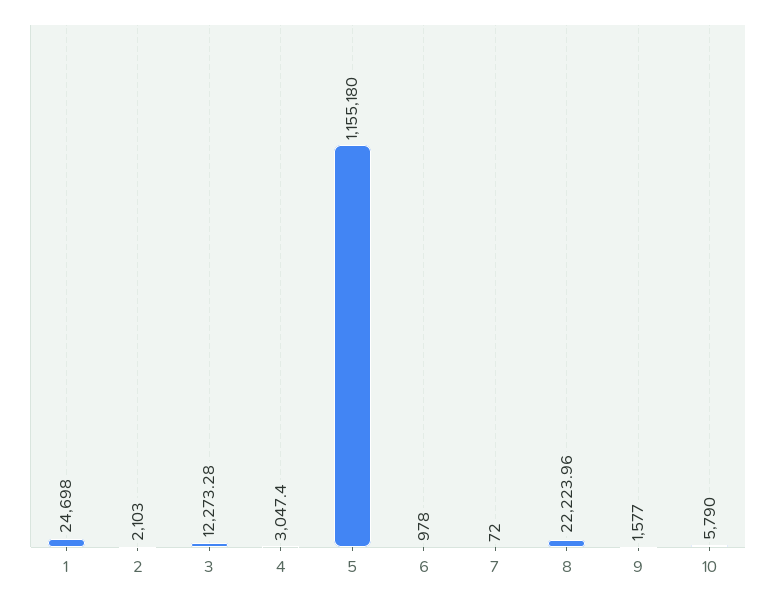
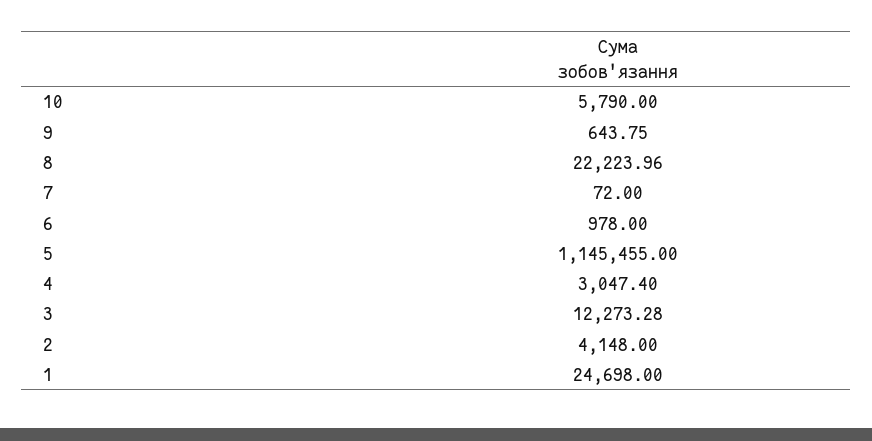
  {
    "1": 24698,
-   "2": 2103,
+   "2": 4148,
    "3": 12273.28,
    "4": 3047.4,
-   "5": 1155180,
+   "5": 1145455,
    "6": 978,
    "7": 72,
    "8": 22223.96,
-   "9": 1577,
+   "9": 643.75,
    "10": 5790
  }

